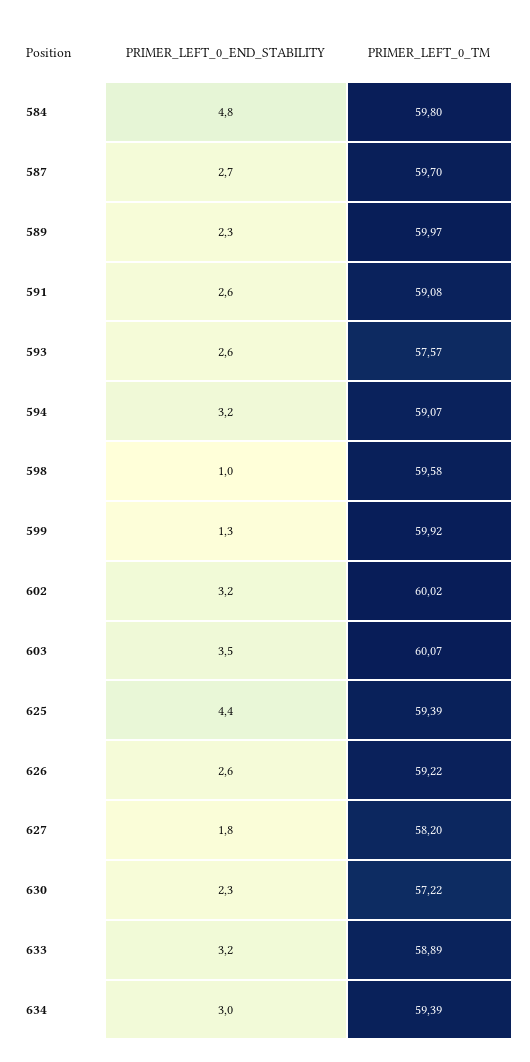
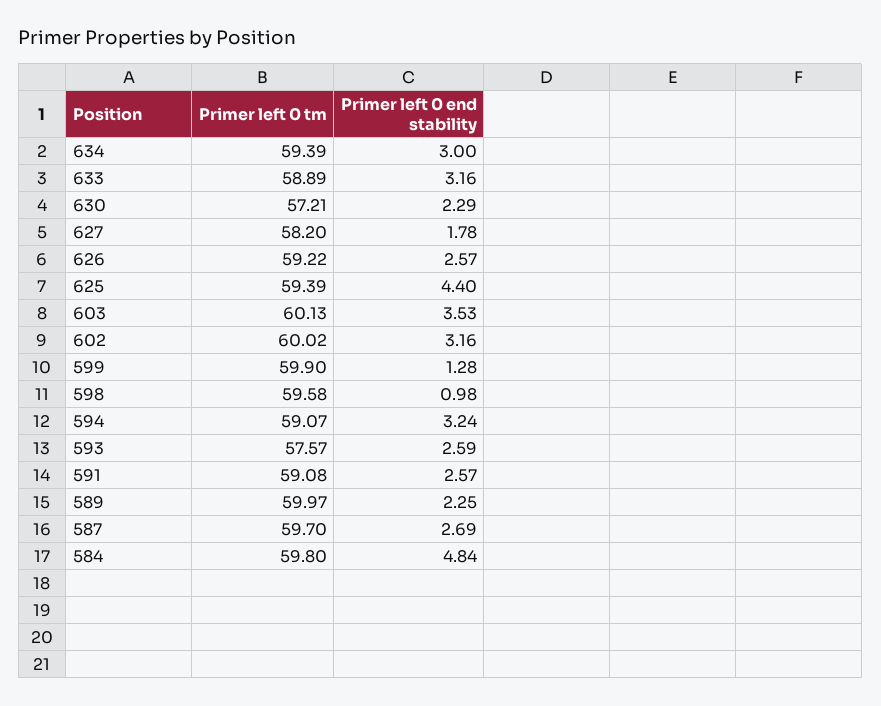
  {
    "PRIMER_LEFT_0_END_STABILITY": {
      "584": 4.84,
      "587": 2.69,
      "589": 2.25,
      "591": 2.57,
      "593": 2.59,
      "594": 3.24,
      "598": 0.98,
      "599": 1.28,
      "602": 3.16,
      "603": 3.53,
      "625": 4.4,
      "626": 2.57,
      "627": 1.78,
      "630": 2.29,
      "633": 3.16,
      "634": 3
    },
    "PRIMER_LEFT_0_TM": {
      "584": 59.8,
      "587": 59.7,
      "589": 59.97,
      "591": 59.08,
      "593": 57.57,
      "594": 59.07,
      "598": 59.58,
-     "599": 59.92,
+     "599": 59.9,
      "602": 60.02,
-     "603": 60.07,
+     "603": 60.13,
      "625": 59.39,
      "626": 59.22,
      "627": 58.2,
-     "630": 57.22,
+     "630": 57.21,
      "633": 58.89,
      "634": 59.39
    }
  }

